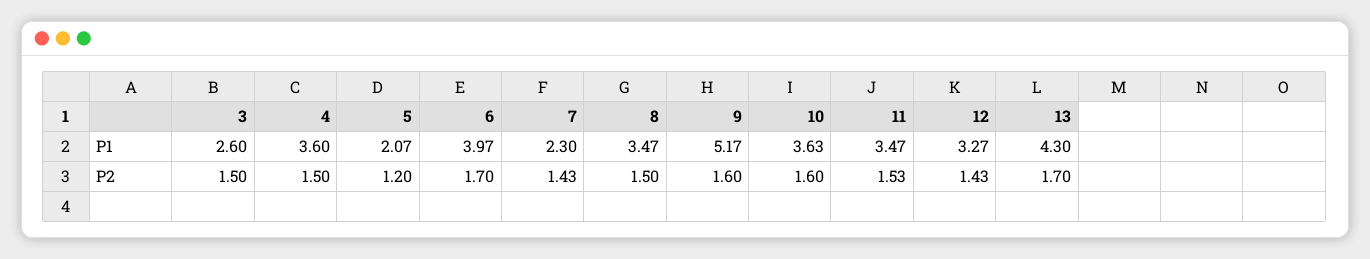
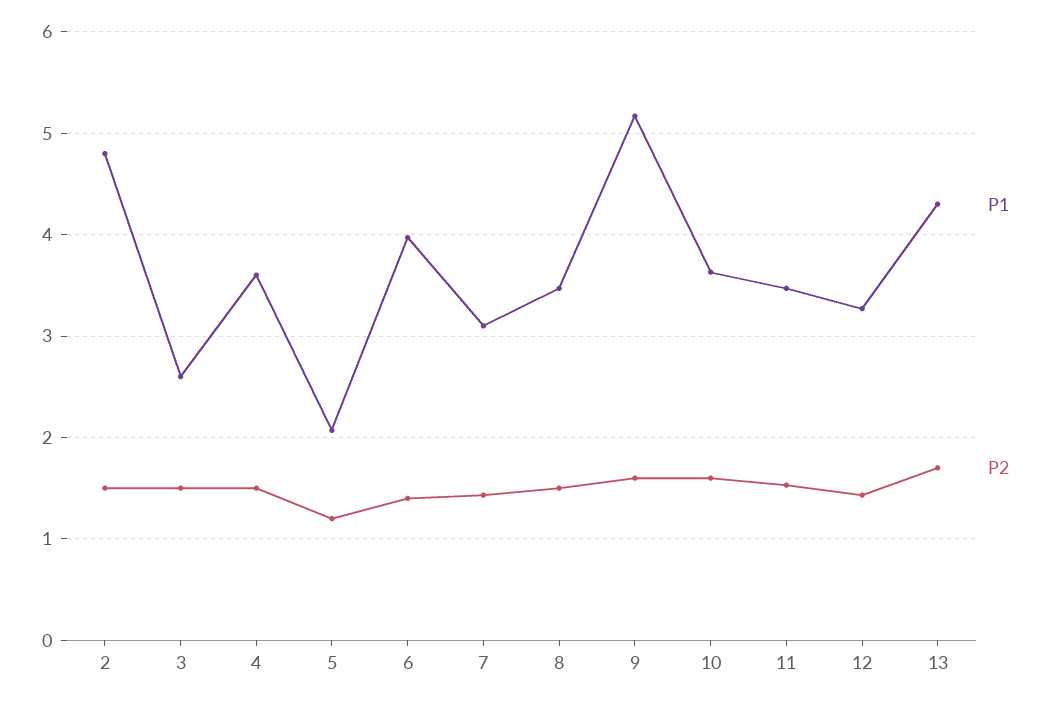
  {
    "P1": {
      "3": 2.6,
      "4": 3.6,
      "5": 2.07,
      "6": 3.97,
-     "7": 2.3,
+     "7": 3.1,
      "8": 3.47,
      "9": 5.17,
      "10": 3.63,
      "11": 3.47,
      "12": 3.27,
-     "13": 4.3
+     "13": 4.3,
+     "2": 4.8
    },
    "P2": {
      "3": 1.5,
      "4": 1.5,
      "5": 1.2,
-     "6": 1.7,
+     "6": 1.4,
      "7": 1.43,
      "8": 1.5,
      "9": 1.6,
      "10": 1.6,
      "11": 1.53,
      "12": 1.43,
-     "13": 1.7
+     "13": 1.7,
+     "2": 1.5
    }
  }

